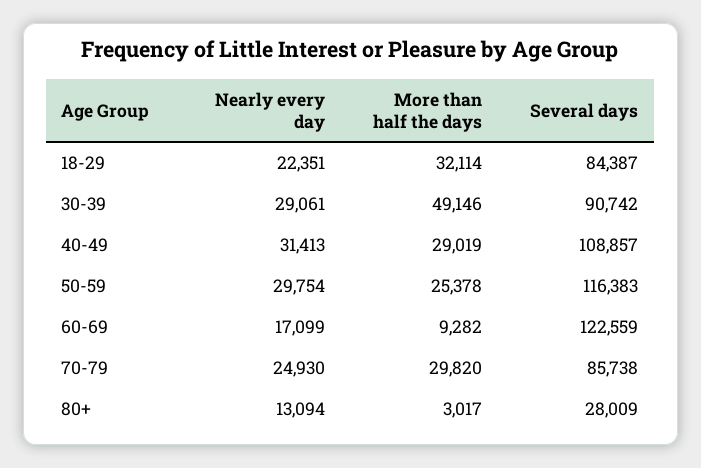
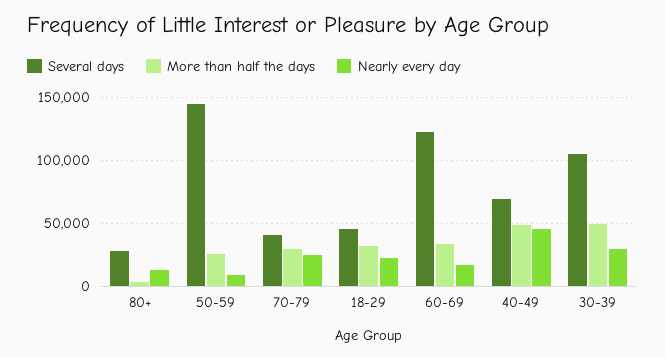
  {
    "Nearly every day": {
      "18-29": 22351,
      "30-39": 29061,
-     "40-49": 31413,
+     "40-49": 45000,
-     "50-59": 29754,
+     "50-59": 10000,
      "60-69": 17099,
      "70-79": 24930,
      "80+": 13094
    },
    "More than half the days": {
      "18-29": 32114,
      "30-39": 49146,
-     "40-49": 29019,
+     "40-49": 50000,
      "50-59": 25378,
-     "60-69": 9282,
+     "60-69": 35000,
      "70-79": 29820,
      "80+": 3017
    },
    "Several days": {
-     "18-29": 84387,
+     "18-29": 45000,
-     "30-39": 90742,
+     "30-39": 105000,
-     "40-49": 108857,
+     "40-49": 70000,
-     "50-59": 116383,
+     "50-59": 145000,
      "60-69": 122559,
-     "70-79": 85738,
+     "70-79": 40000,
      "80+": 28009
    }
  }

